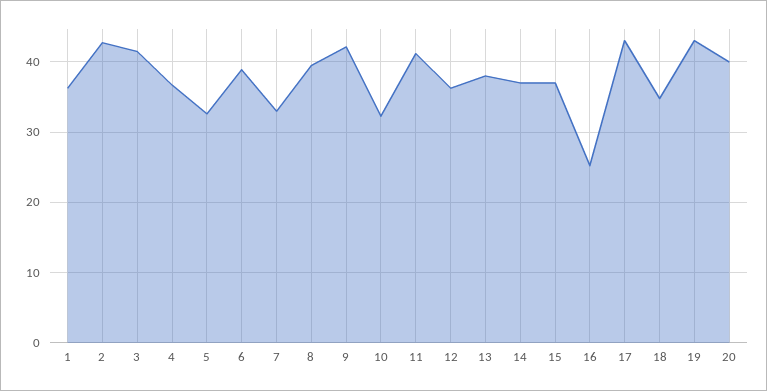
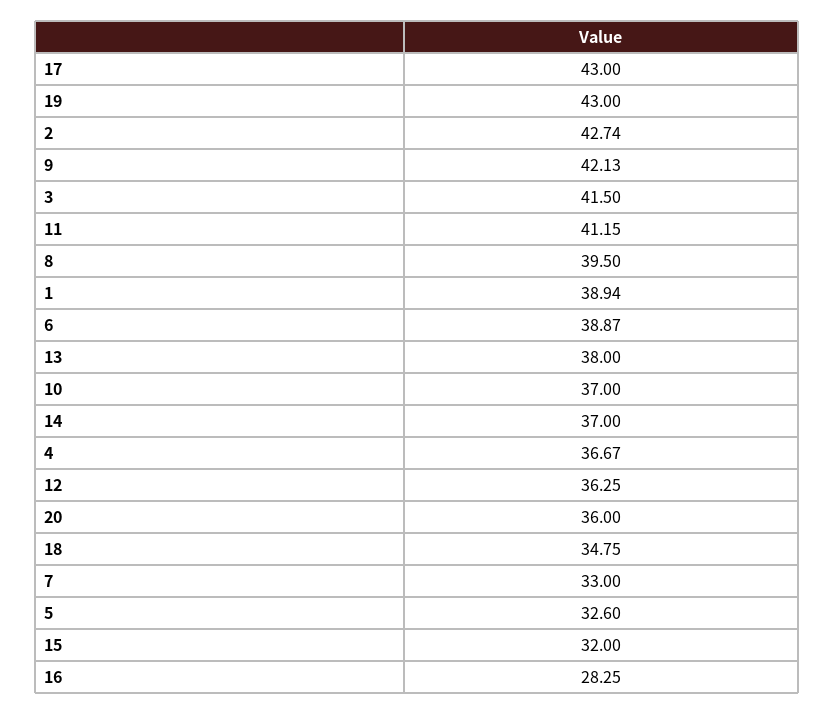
  {
-   "1": 36,
+   "1": 38.94,
    "2": 42.74,
    "3": 41.5,
    "4": 36.67,
    "5": 32.6,
    "6": 38.87,
    "7": 33,
    "8": 39.5,
    "9": 42.13,
-   "10": 32,
+   "10": 37,
    "11": 41.15,
    "12": 36.25,
    "13": 38,
    "14": 37,
-   "15": 37,
+   "15": 32,
-   "16": 25,
+   "16": 28.25,
    "17": 43,
    "18": 34.75,
    "19": 43,
-   "20": 40
+   "20": 36
  }

